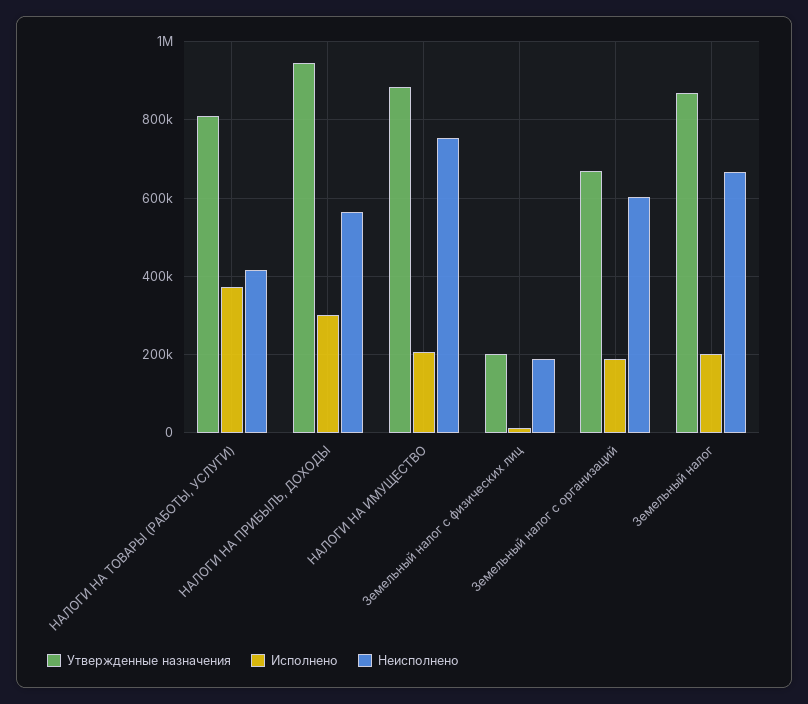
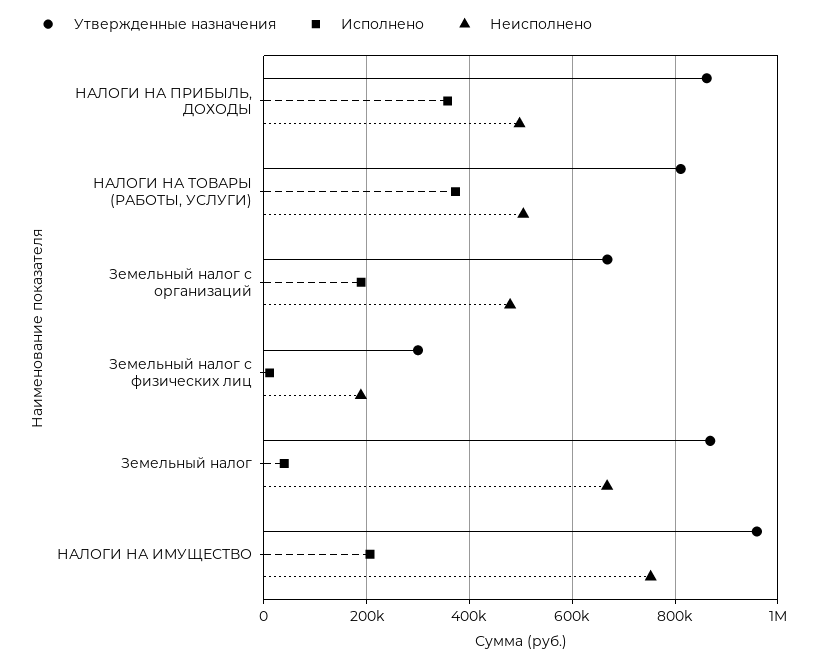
  {
    "Утвержденные назначения": {
      "НАЛОГИ НА ТОВАРЫ (РАБОТЫ, УСЛУГИ)": 820000,
-     "НАЛОГИ НА ПРИБЫЛЬ, ДОХОДЫ": 940000,
+     "НАЛОГИ НА ПРИБЫЛЬ, ДОХОДЫ": 860000,
-     "НАЛОГИ НА ИМУЩЕСТВО": 880000,
+     "НАЛОГИ НА ИМУЩЕСТВО": 960000,
-     "Земельный налог с физических лиц": 200000,
+     "Земельный налог с физических лиц": 300000,
      "Земельный налог с организаций": 660000,
      "Земельный налог": 860000
    },
    "Исполнено": {
      "НАЛОГИ НА ТОВАРЫ (РАБОТЫ, УСЛУГИ)": 380000,
-     "НАЛОГИ НА ПРИБЫЛЬ, ДОХОДЫ": 300000,
+     "НАЛОГИ НА ПРИБЫЛЬ, ДОХОДЫ": 360000,
      "НАЛОГИ НА ИМУЩЕСТВО": 200000,
      "Земельный налог с физических лиц": 20000,
      "Земельный налог с организаций": 180000,
-     "Земельный налог": 200000
+     "Земельный налог": 40000
    },
    "Неисполнено": {
-     "НАЛОГИ НА ТОВАРЫ (РАБОТЫ, УСЛУГИ)": 420000,
+     "НАЛОГИ НА ТОВАРЫ (РАБОТЫ, УСЛУГИ)": 500000,
-     "НАЛОГИ НА ПРИБЫЛЬ, ДОХОДЫ": 560000,
+     "НАЛОГИ НА ПРИБЫЛЬ, ДОХОДЫ": 500000,
      "НАЛОГИ НА ИМУЩЕСТВО": 760000,
      "Земельный налог с физических лиц": 180000,
-     "Земельный налог с организаций": 600000,
+     "Земельный налог с организаций": 480000,
      "Земельный налог": 660000
    }
  }

